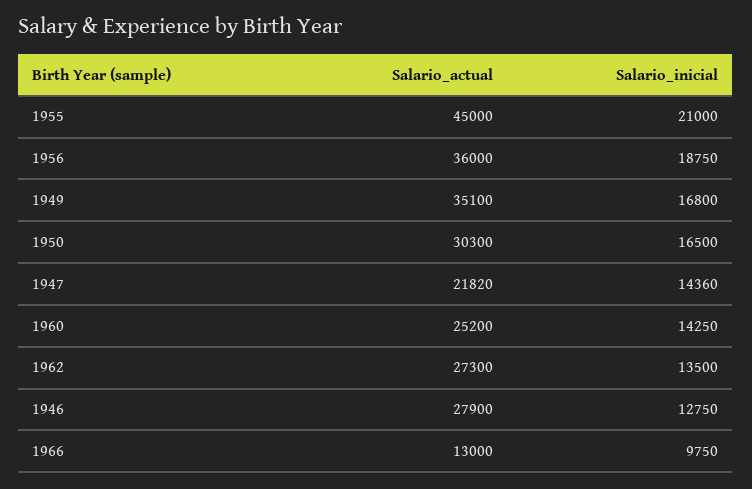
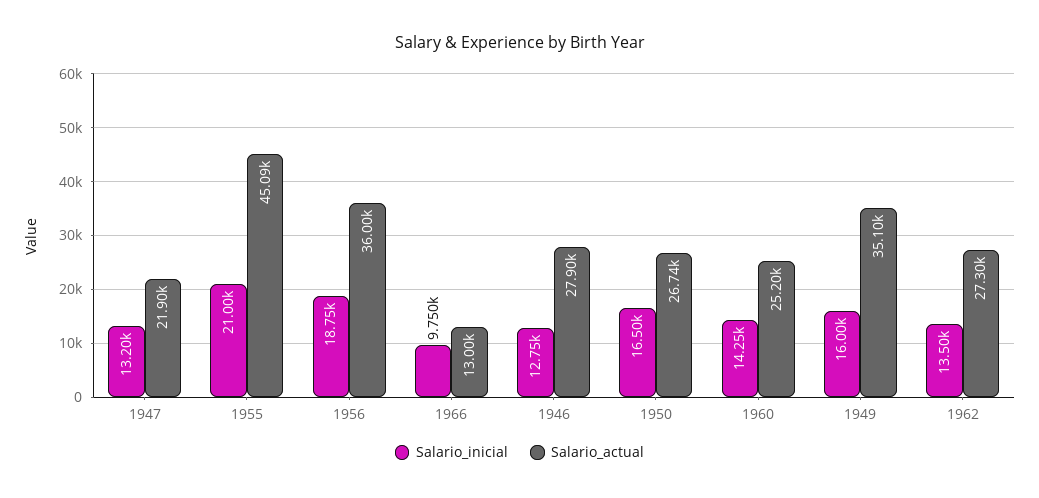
  {
    "Salario_actual": {
-     "1955": 45000,
+     "1955": 45090,
      "1956": 36000,
      "1949": 35100,
-     "1950": 30300,
+     "1950": 26740,
-     "1947": 21820,
+     "1947": 21900,
      "1960": 25200,
      "1962": 27300,
      "1946": 27900,
      "1966": 13000
    },
    "Salario_inicial": {
      "1955": 21000,
      "1956": 18750,
-     "1949": 16800,
+     "1949": 16000,
      "1950": 16500,
-     "1947": 14360,
+     "1947": 13200,
      "1960": 14250,
      "1962": 13500,
      "1946": 12750,
      "1966": 9750
    }
  }

